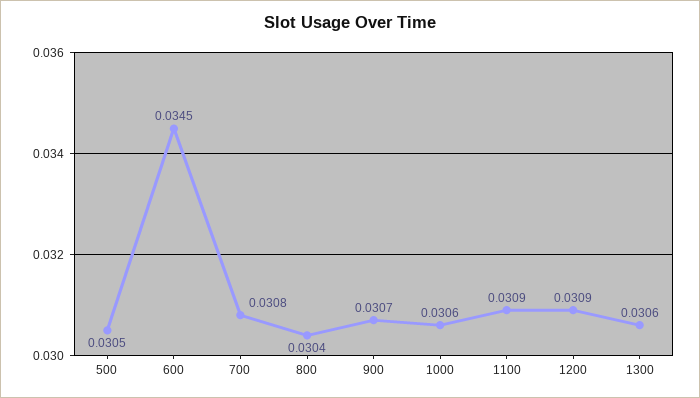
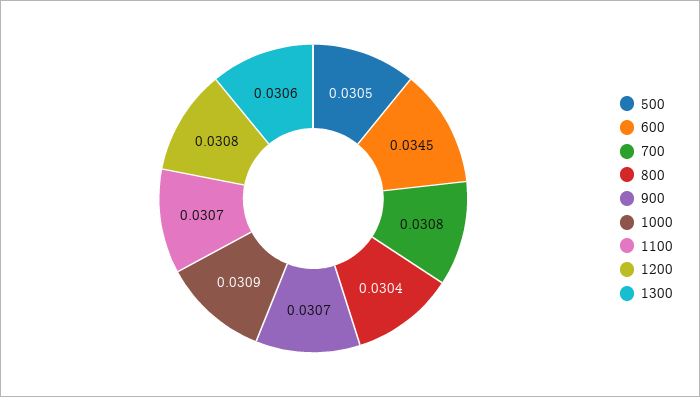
  {
    "500": 0.0305,
    "600": 0.0345,
    "700": 0.0308,
    "800": 0.0304,
    "900": 0.0307,
-   "1000": 0.0306,
+   "1000": 0.0309,
-   "1100": 0.0309,
+   "1100": 0.0307,
-   "1200": 0.0309,
+   "1200": 0.0308,
    "1300": 0.0306
  }

